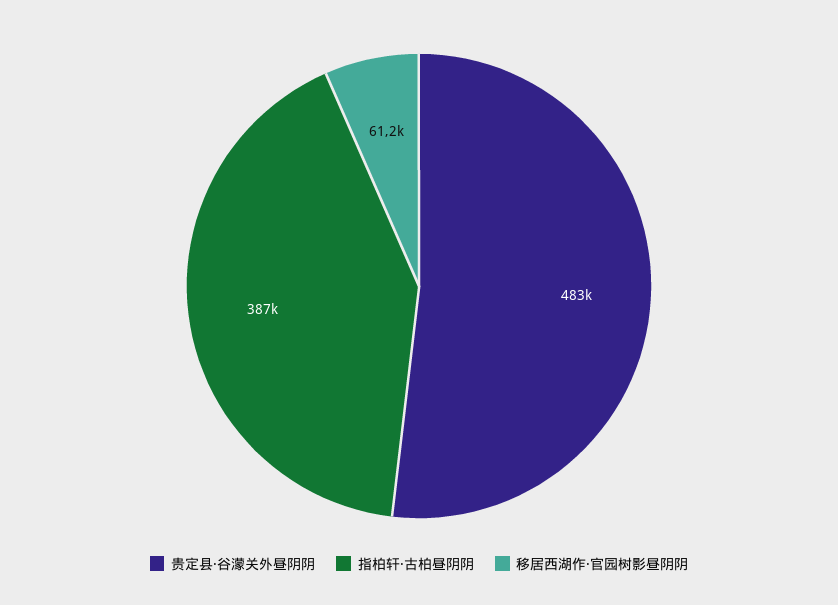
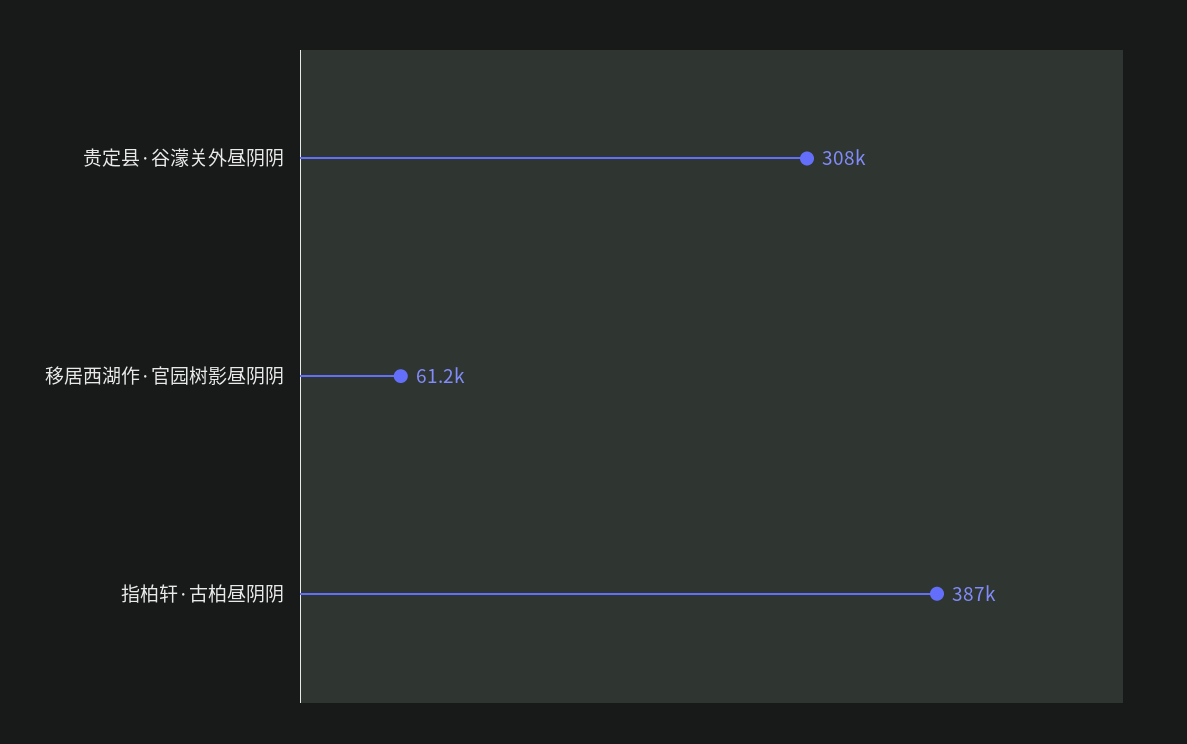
  {
-   "贵定县·谷濛关外昼阴阴": 483000,
+   "贵定县·谷濛关外昼阴阴": 308000,
    "指柏轩·古柏昼阴阴": 387000,
    "移居西湖作·官园树影昼阴阴": 61200
  }

